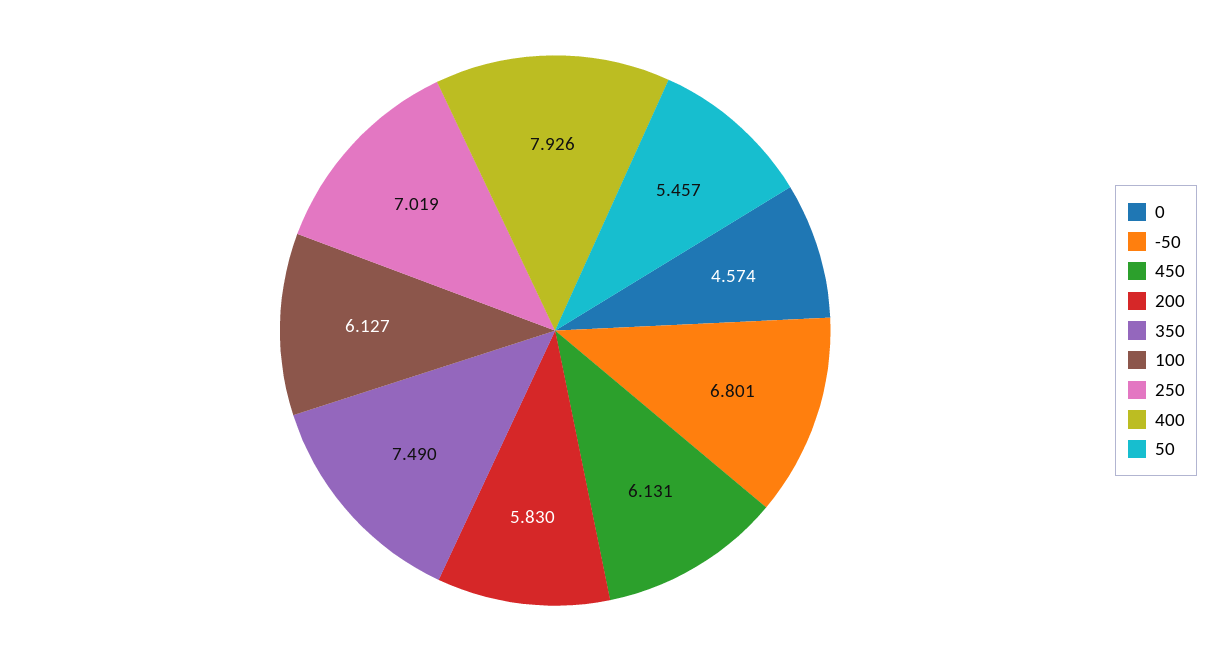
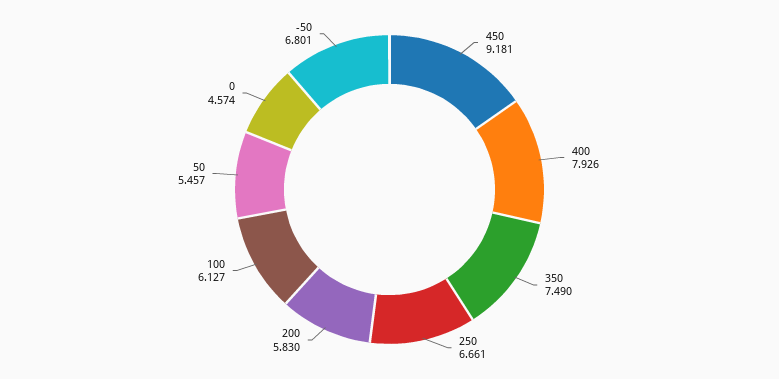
  {
    "0": 4.574,
    "-50": 6.801,
-   "450": 6.131,
+   "450": 9.181,
    "200": 5.83,
    "350": 7.49,
    "100": 6.127,
-   "250": 7.019,
+   "250": 6.661,
    "400": 7.926,
    "50": 5.457
  }

